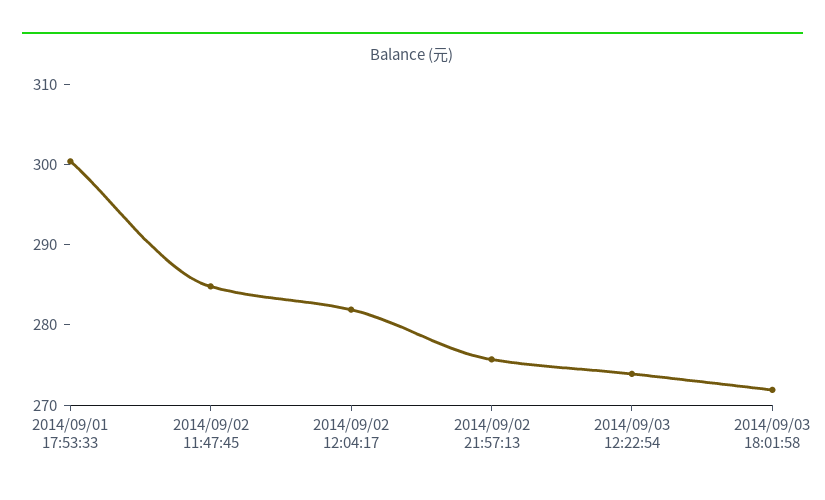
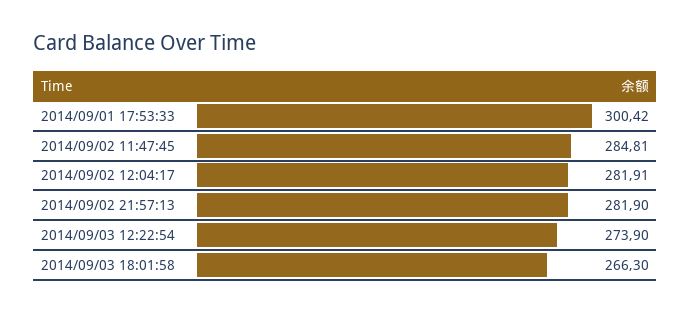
  {
    "2014/09/01 17:53:33": 300.42,
    "2014/09/02 11:47:45": 284.81,
    "2014/09/02 12:04:17": 281.91,
-   "2014/09/02 21:57:13": 276,
+   "2014/09/02 21:57:13": 281.9,
    "2014/09/03 12:22:54": 273.9,
-   "2014/09/03 18:01:58": 272
+   "2014/09/03 18:01:58": 266.3
  }

